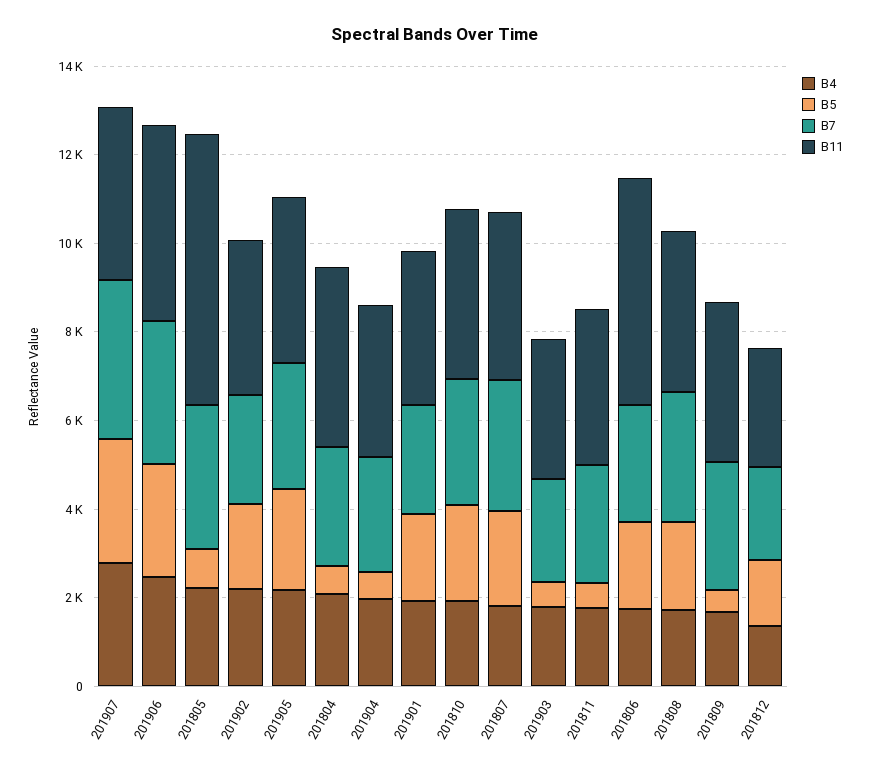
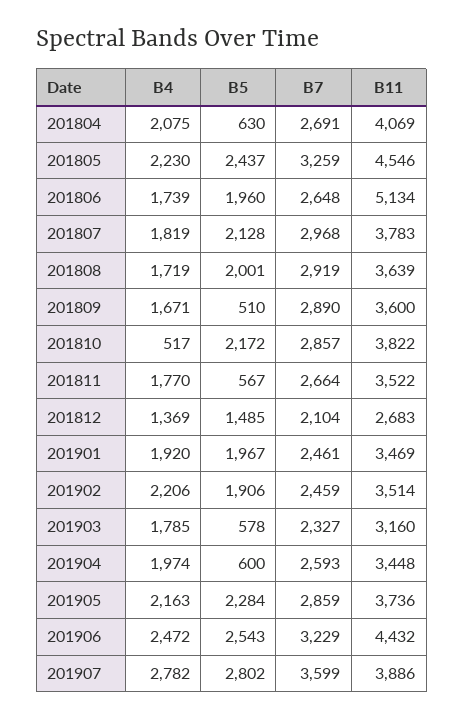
  {
    "B4": {
      "201907": 2782,
      "201906": 2472,
      "201805": 2230,
      "201902": 2206,
      "201905": 2163,
      "201804": 2075,
      "201904": 1974,
      "201901": 1920,
-     "201810": 2000,
+     "201810": 517,
      "201807": 1819,
      "201903": 1785,
      "201811": 1770,
      "201806": 1739,
      "201808": 1719,
      "201809": 1671,
      "201812": 1369
    },
    "B5": {
      "201907": 2802,
      "201906": 2543,
-     "201805": 1000,
+     "201805": 2437,
      "201902": 1906,
      "201905": 2284,
      "201804": 630,
      "201904": 600,
      "201901": 1967,
      "201810": 2172,
      "201807": 2128,
      "201903": 578,
      "201811": 567,
      "201806": 1960,
      "201808": 2001,
      "201809": 510,
      "201812": 1485
    },
    "B7": {
      "201907": 3599,
      "201906": 3229,
      "201805": 3259,
      "201902": 2459,
      "201905": 2859,
      "201804": 2691,
      "201904": 2593,
      "201901": 2461,
      "201810": 2857,
      "201807": 2968,
      "201903": 2327,
      "201811": 2664,
      "201806": 2648,
      "201808": 2919,
      "201809": 2890,
      "201812": 2104
    },
    "B11": {
      "201907": 3886,
      "201906": 4432,
-     "201805": 6000,
+     "201805": 4546,
      "201902": 3514,
      "201905": 3736,
      "201804": 4069,
      "201904": 3448,
      "201901": 3469,
      "201810": 3822,
      "201807": 3783,
      "201903": 3160,
      "201811": 3522,
      "201806": 5134,
      "201808": 3639,
      "201809": 3600,
      "201812": 2683
    }
  }

